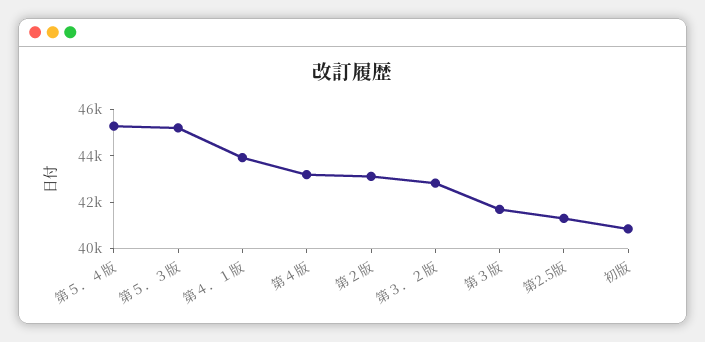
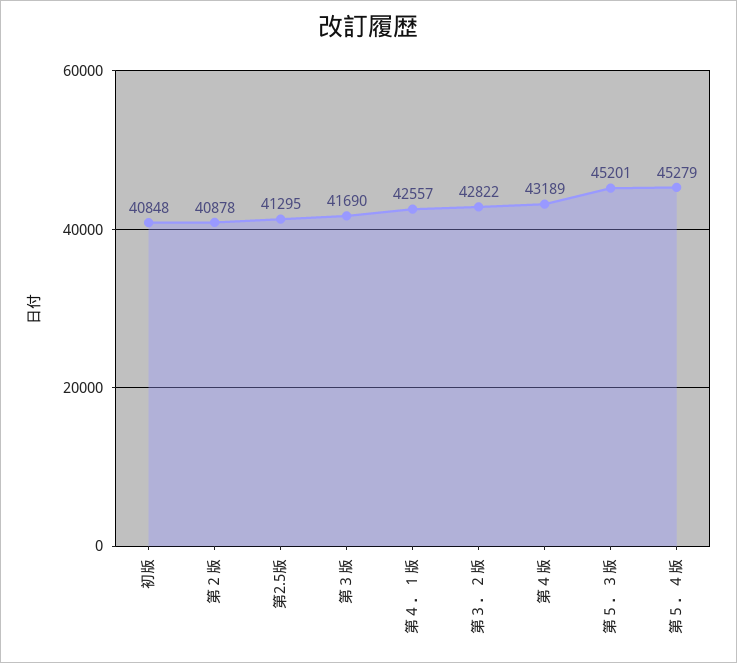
  {
    "第５．４版": 45279,
    "第５．３版": 45201,
-   "第４．１版": 44000,
+   "第４．１版": 42557,
    "第４版": 43189,
-   "第２版": 43000,
+   "第２版": 40878,
    "第３．２版": 42822,
    "第３版": 41690,
    "第2.5版": 41295,
    "初版": 40848
  }

